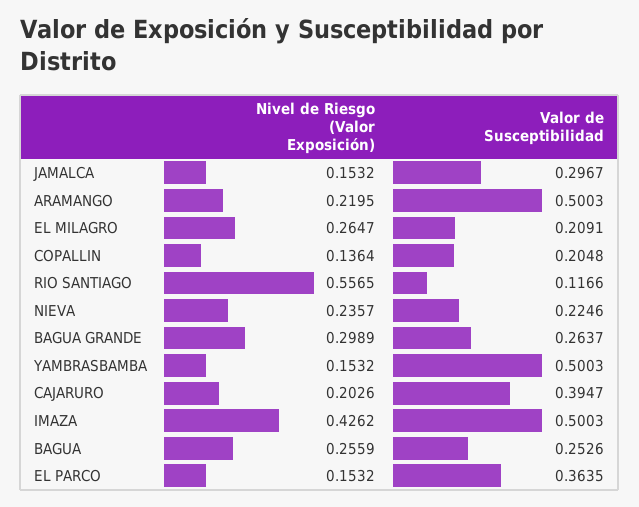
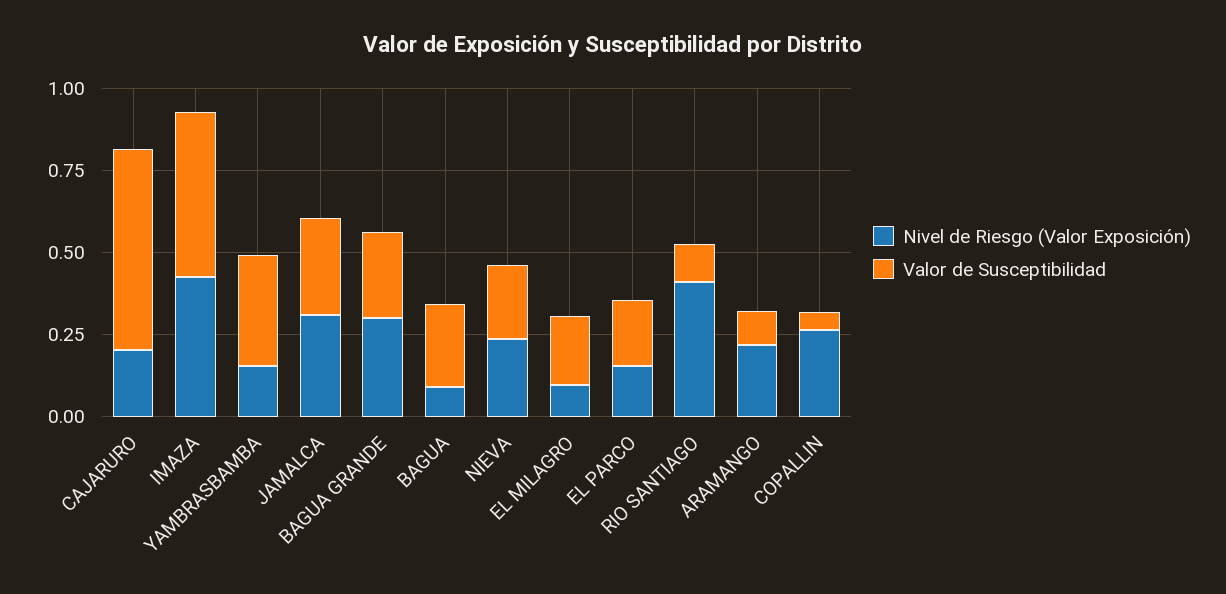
  {
    "Nivel de Riesgo (Valor Exposición)": {
-     "JAMALCA": 0.1532,
+     "JAMALCA": 0.3,
      "ARAMANGO": 0.2195,
-     "EL MILAGRO": 0.2647,
+     "EL MILAGRO": 0.1,
-     "COPALLIN": 0.1364,
+     "COPALLIN": 0.25,
-     "RIO SANTIAGO": 0.5565,
+     "RIO SANTIAGO": 0.4,
      "NIEVA": 0.2357,
      "BAGUA GRANDE": 0.2989,
      "YAMBRASBAMBA": 0.1532,
      "CAJARURO": 0.2026,
      "IMAZA": 0.4262,
-     "BAGUA": 0.2559,
+     "BAGUA": 0.1,
      "EL PARCO": 0.1532
    },
    "Valor de Susceptibilidad": {
      "JAMALCA": 0.2967,
-     "ARAMANGO": 0.5003,
+     "ARAMANGO": 0.1,
      "EL MILAGRO": 0.2091,
-     "COPALLIN": 0.2048,
+     "COPALLIN": 0.05,
      "RIO SANTIAGO": 0.1166,
      "NIEVA": 0.2246,
      "BAGUA GRANDE": 0.2637,
-     "YAMBRASBAMBA": 0.5003,
+     "YAMBRASBAMBA": 0.35,
-     "CAJARURO": 0.3947,
+     "CAJARURO": 0.6,
      "IMAZA": 0.5003,
      "BAGUA": 0.2526,
-     "EL PARCO": 0.3635
+     "EL PARCO": 0.2
    }
  }

